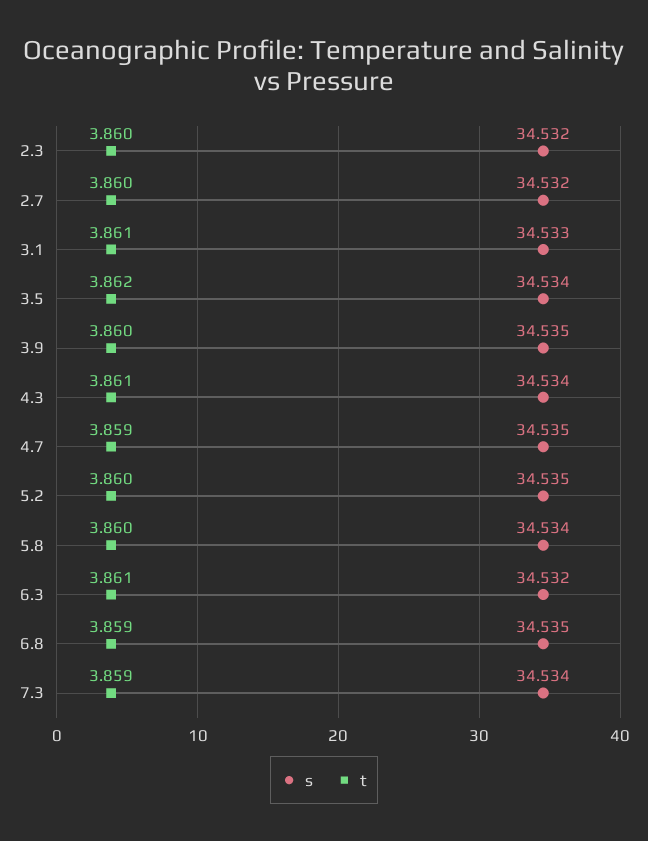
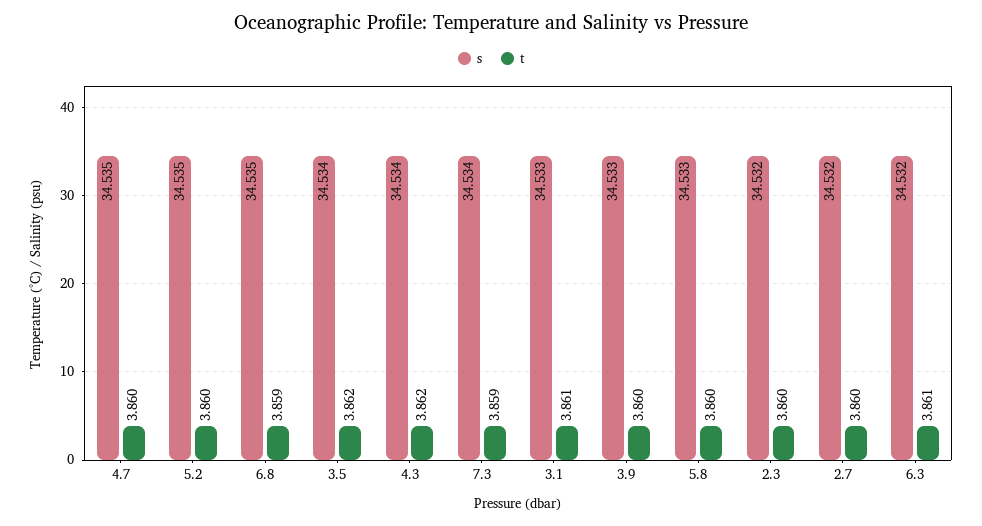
  {
    "s": {
      "2.3": 34.532,
      "2.7": 34.532,
      "3.1": 34.533,
      "3.5": 34.534,
-     "3.9": 34.535,
+     "3.9": 34.533,
      "4.3": 34.534,
      "4.7": 34.535,
      "5.2": 34.535,
-     "5.8": 34.534,
+     "5.8": 34.533,
      "6.3": 34.532,
      "6.8": 34.535,
      "7.3": 34.534
    },
    "t": {
      "2.3": 3.86,
      "2.7": 3.86,
      "3.1": 3.861,
      "3.5": 3.862,
      "3.9": 3.86,
-     "4.3": 3.861,
+     "4.3": 3.862,
-     "4.7": 3.859,
+     "4.7": 3.86,
      "5.2": 3.86,
      "5.8": 3.86,
      "6.3": 3.861,
      "6.8": 3.859,
      "7.3": 3.859
    }
  }

